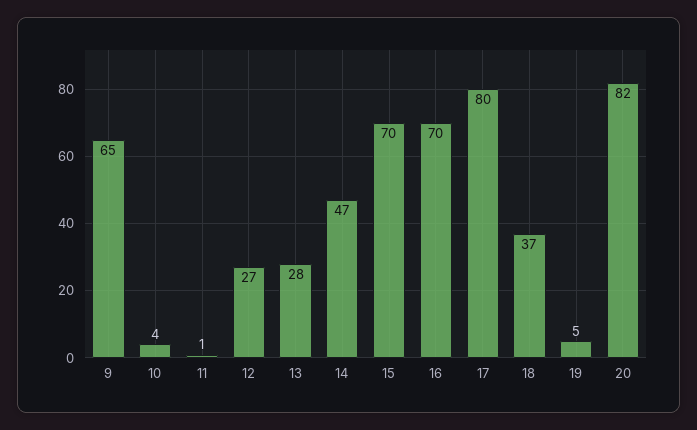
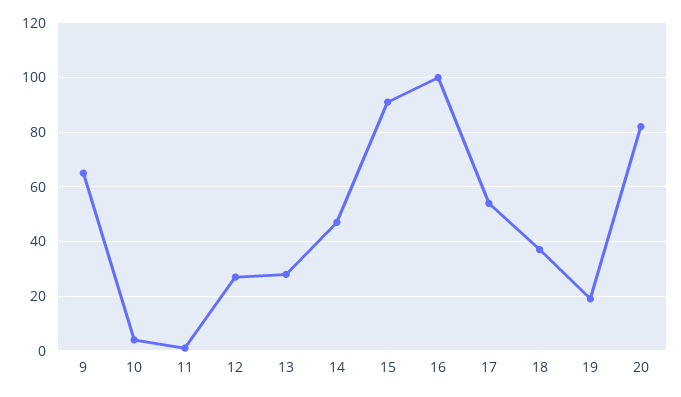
  {
    "9": 65,
    "10": 4,
    "11": 1,
    "12": 27,
    "13": 28,
    "14": 47,
-   "15": 70,
+   "15": 90,
-   "16": 70,
+   "16": 100,
-   "17": 80,
+   "17": 55,
    "18": 37,
-   "19": 5,
+   "19": 20,
    "20": 82
  }

